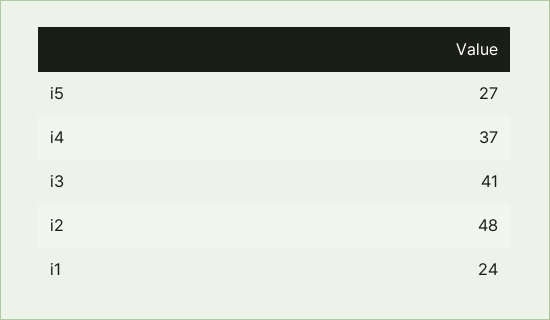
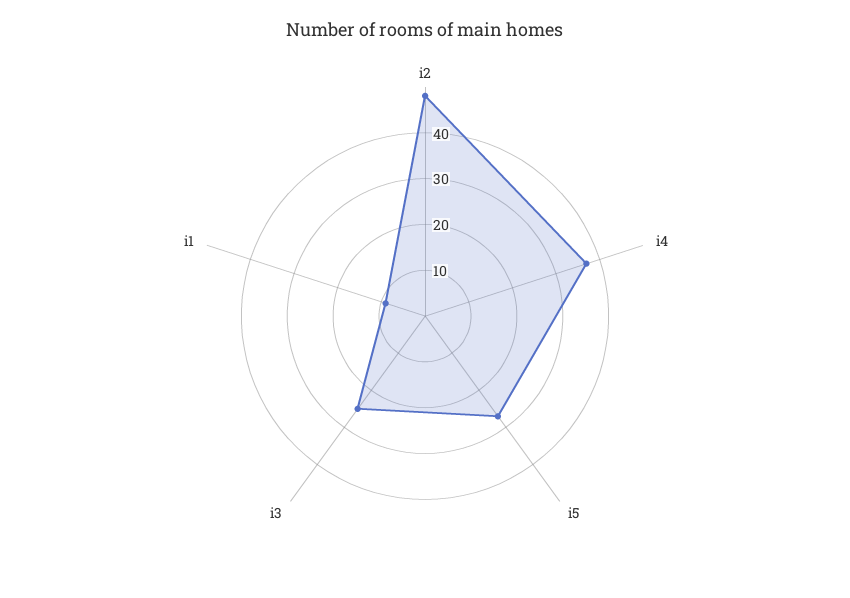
  {
    "i5": 27,
    "i4": 37,
-   "i3": 41,
+   "i3": 25,
    "i2": 48,
-   "i1": 24
+   "i1": 10
  }

